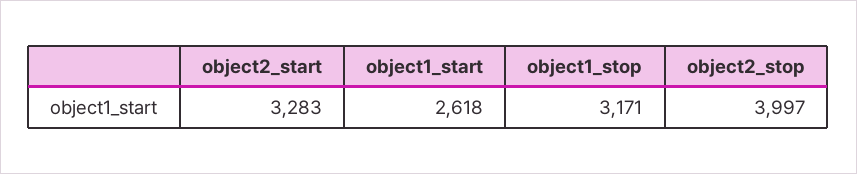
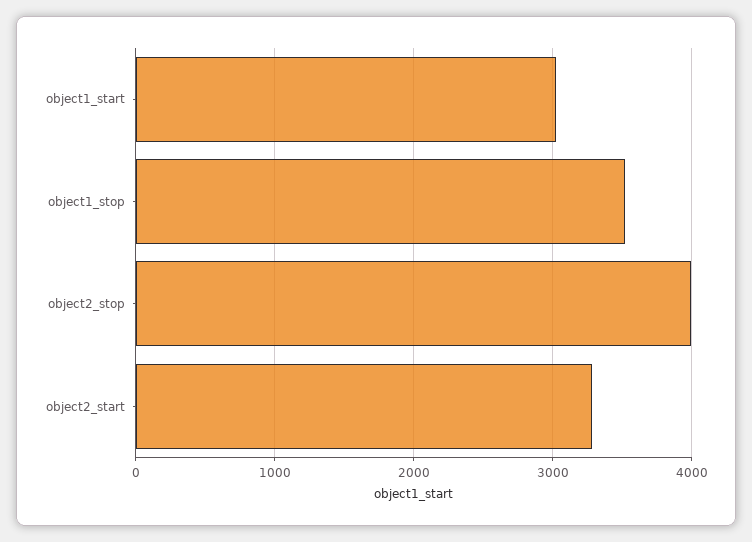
  {
    "object2_start": 3283,
-   "object1_start": 2618,
+   "object1_start": 3000,
-   "object1_stop": 3171,
+   "object1_stop": 3500,
    "object2_stop": 3997
  }

